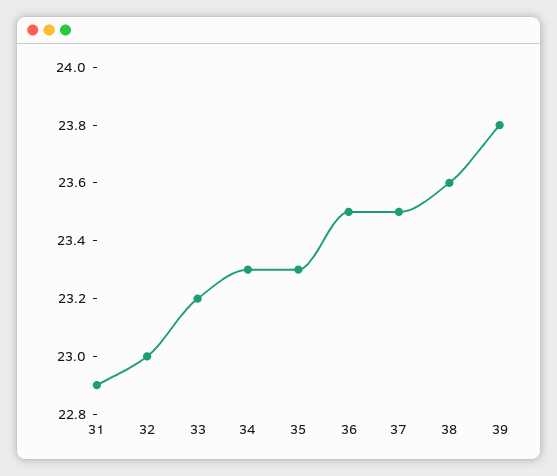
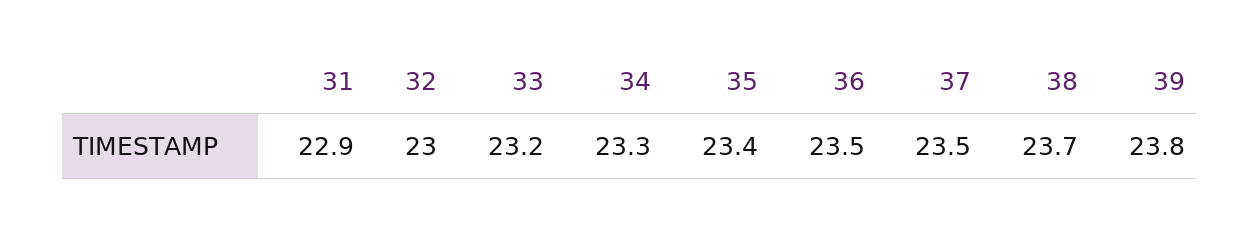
  {
    "31": 22.9,
    "32": 23,
    "33": 23.2,
    "34": 23.3,
-   "35": 23.3,
+   "35": 23.4,
    "36": 23.5,
    "37": 23.5,
-   "38": 23.6,
+   "38": 23.7,
    "39": 23.8
  }

